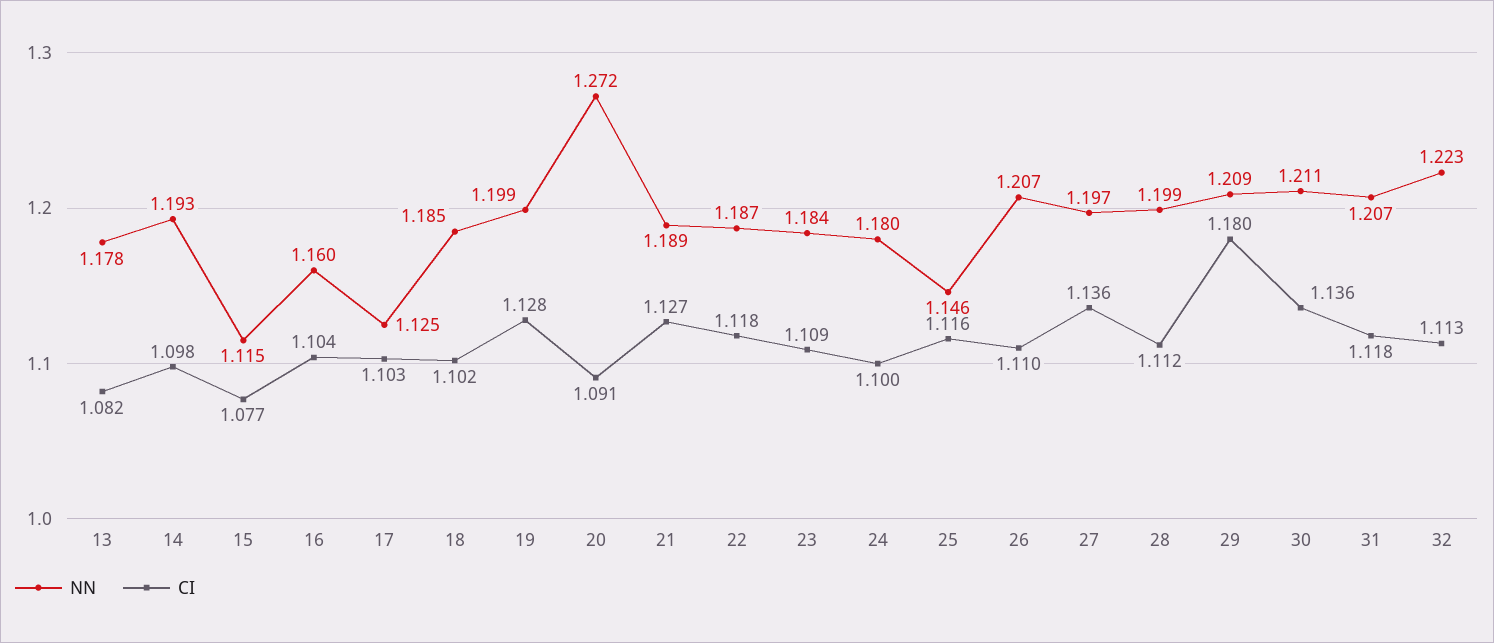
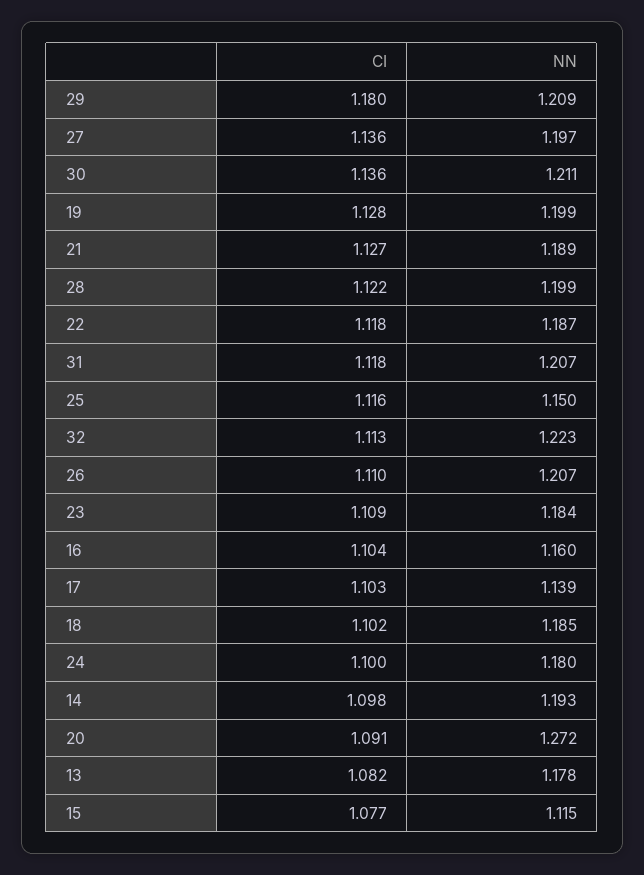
  {
    "NN": {
      "13": 1.178,
      "14": 1.193,
      "15": 1.115,
      "16": 1.16,
-     "17": 1.125,
+     "17": 1.139,
      "18": 1.185,
      "19": 1.199,
      "20": 1.272,
      "21": 1.189,
      "22": 1.187,
      "23": 1.184,
      "24": 1.18,
-     "25": 1.146,
+     "25": 1.15,
      "26": 1.207,
      "27": 1.197,
      "28": 1.199,
      "29": 1.209,
      "30": 1.211,
      "31": 1.207,
      "32": 1.223
    },
    "CI": {
      "13": 1.082,
      "14": 1.098,
      "15": 1.077,
      "16": 1.104,
      "17": 1.103,
      "18": 1.102,
      "19": 1.128,
      "20": 1.091,
      "21": 1.127,
      "22": 1.118,
      "23": 1.109,
      "24": 1.1,
      "25": 1.116,
      "26": 1.11,
      "27": 1.136,
-     "28": 1.112,
+     "28": 1.122,
      "29": 1.18,
      "30": 1.136,
      "31": 1.118,
      "32": 1.113
    }
  }

